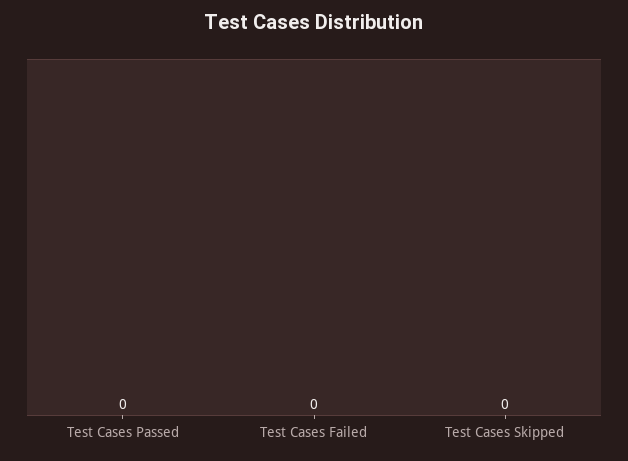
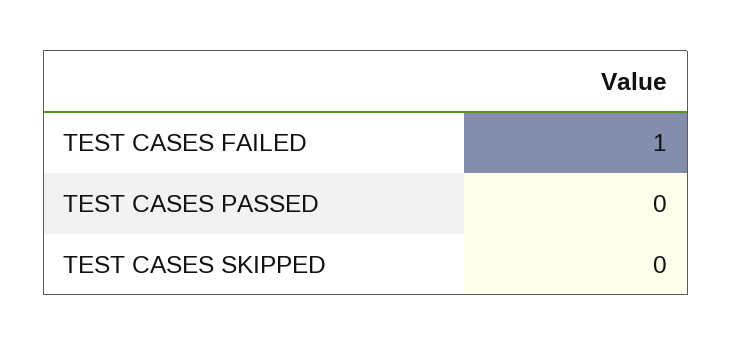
  {
    "Test Cases Passed": 0,
-   "Test Cases Failed": 0,
+   "Test Cases Failed": 1,
    "Test Cases Skipped": 0
  }

